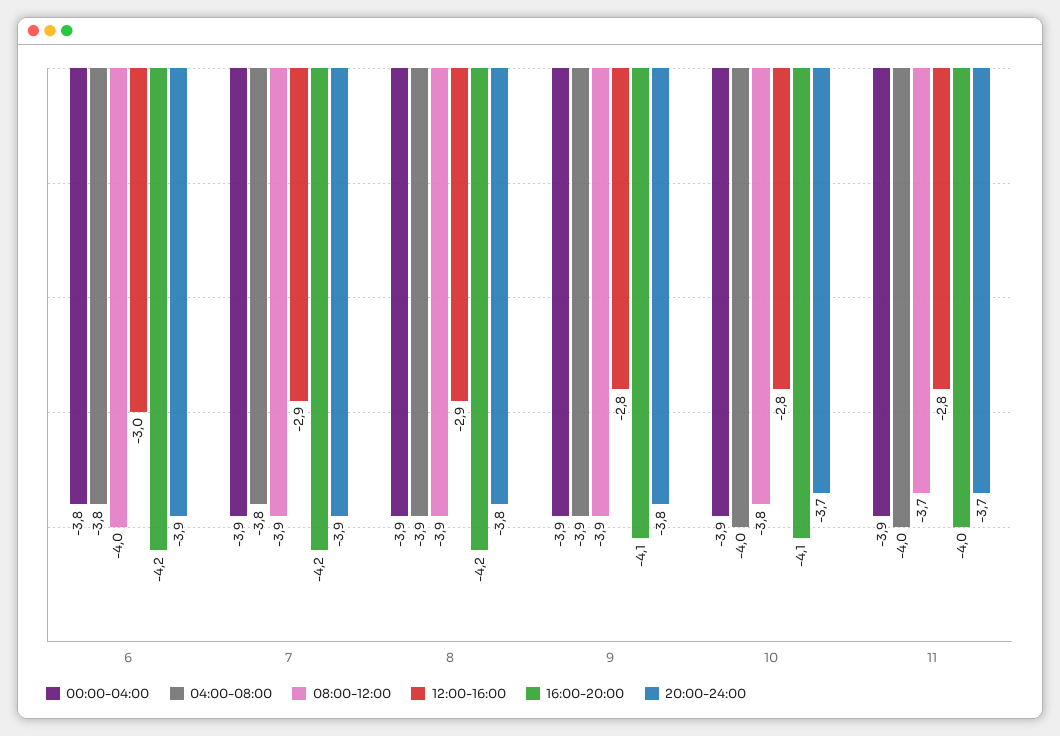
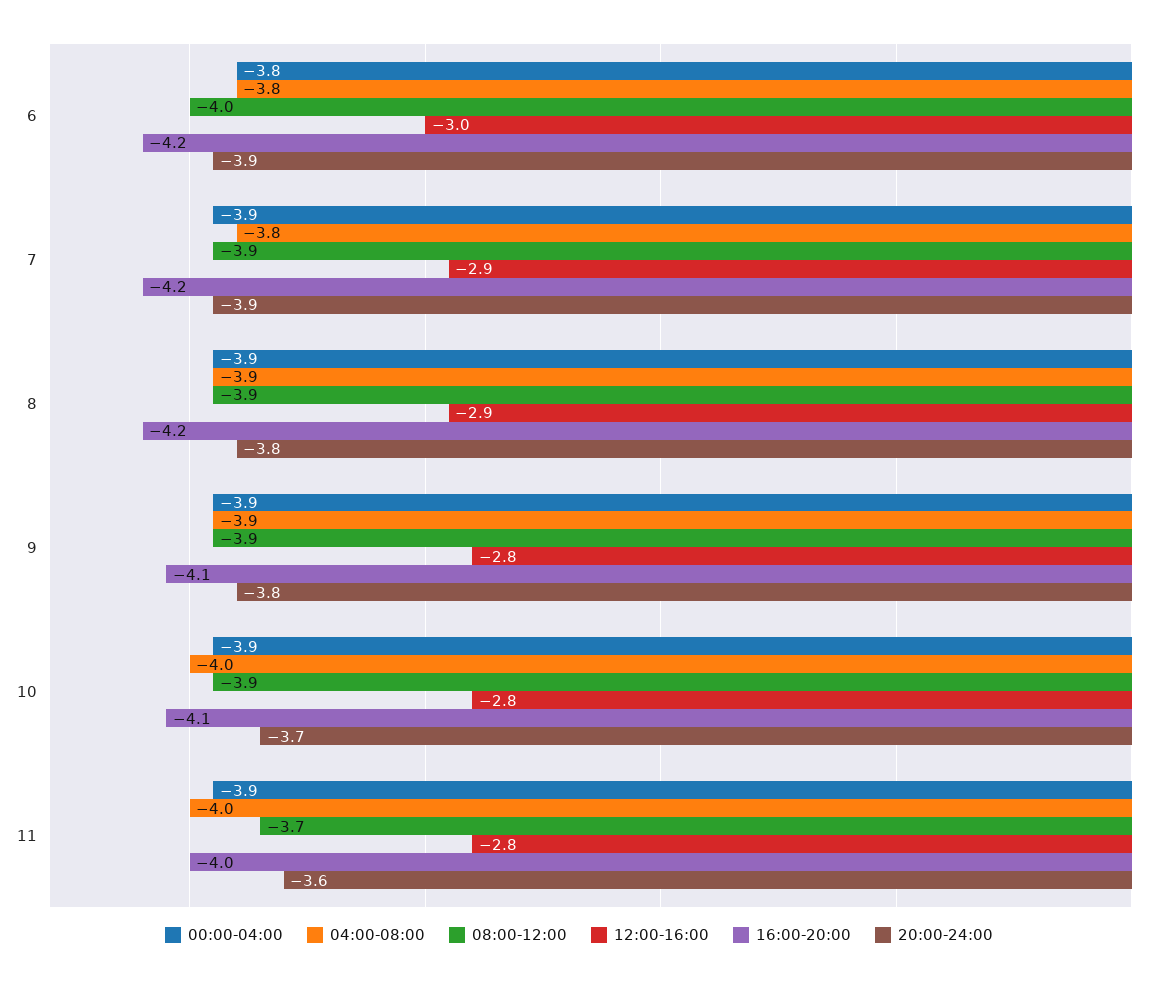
  {
    "00:00-04:00": {
      "6": -3.8,
      "7": -3.9,
      "8": -3.9,
      "9": -3.9,
      "10": -3.9,
      "11": -3.9
    },
    "04:00-08:00": {
      "6": -3.8,
      "7": -3.8,
      "8": -3.9,
      "9": -3.9,
      "10": -4,
      "11": -4
    },
    "08:00-12:00": {
      "6": -4,
      "7": -3.9,
      "8": -3.9,
      "9": -3.9,
-     "10": -3.8,
+     "10": -3.9,
      "11": -3.7
    },
    "12:00-16:00": {
      "6": -3,
      "7": -2.9,
      "8": -2.9,
      "9": -2.8,
      "10": -2.8,
      "11": -2.8
    },
    "16:00-20:00": {
      "6": -4.2,
      "7": -4.2,
      "8": -4.2,
      "9": -4.1,
      "10": -4.1,
      "11": -4
    },
    "20:00-24:00": {
      "6": -3.9,
      "7": -3.9,
      "8": -3.8,
      "9": -3.8,
      "10": -3.7,
-     "11": -3.7
+     "11": -3.6
    }
  }

